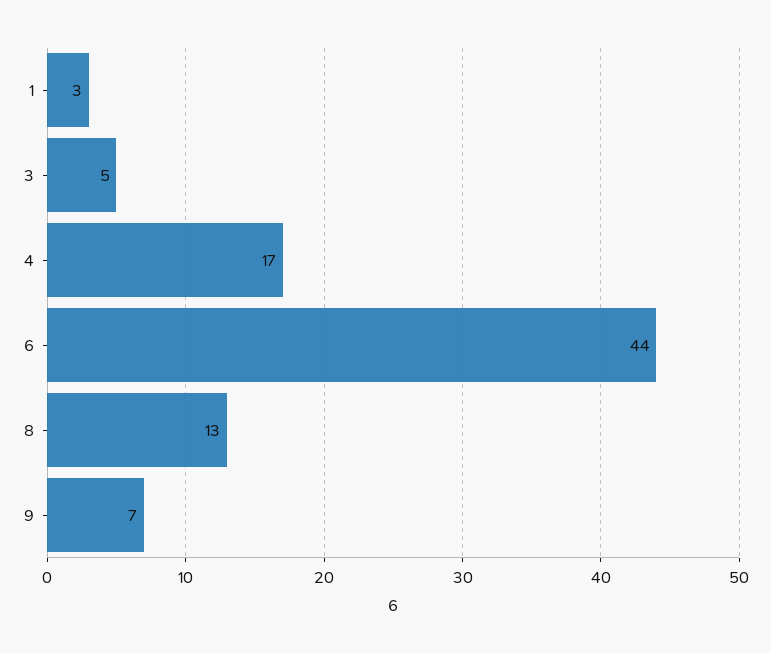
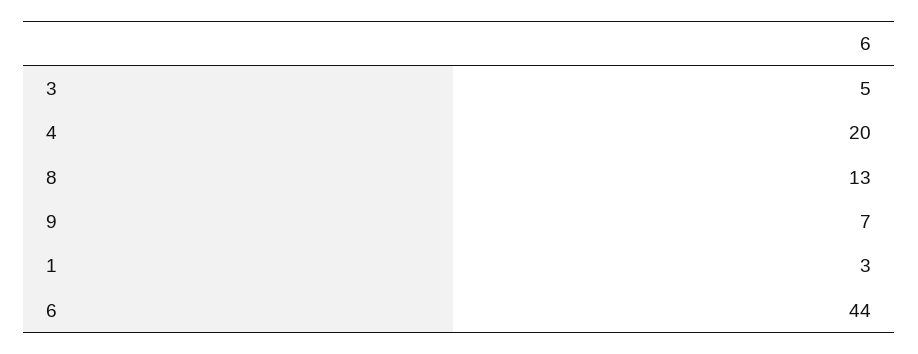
  {
    "1": 3,
    "3": 5,
-   "4": 17,
+   "4": 20,
    "6": 44,
    "8": 13,
    "9": 7
  }

